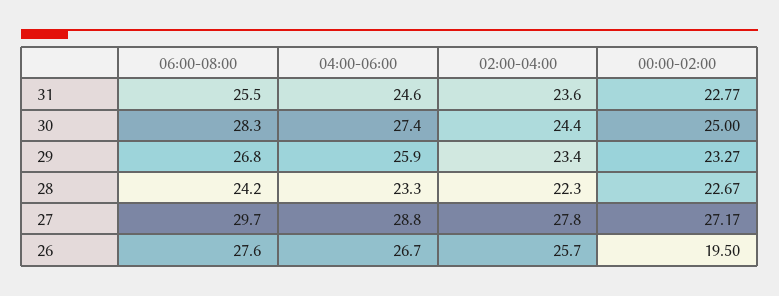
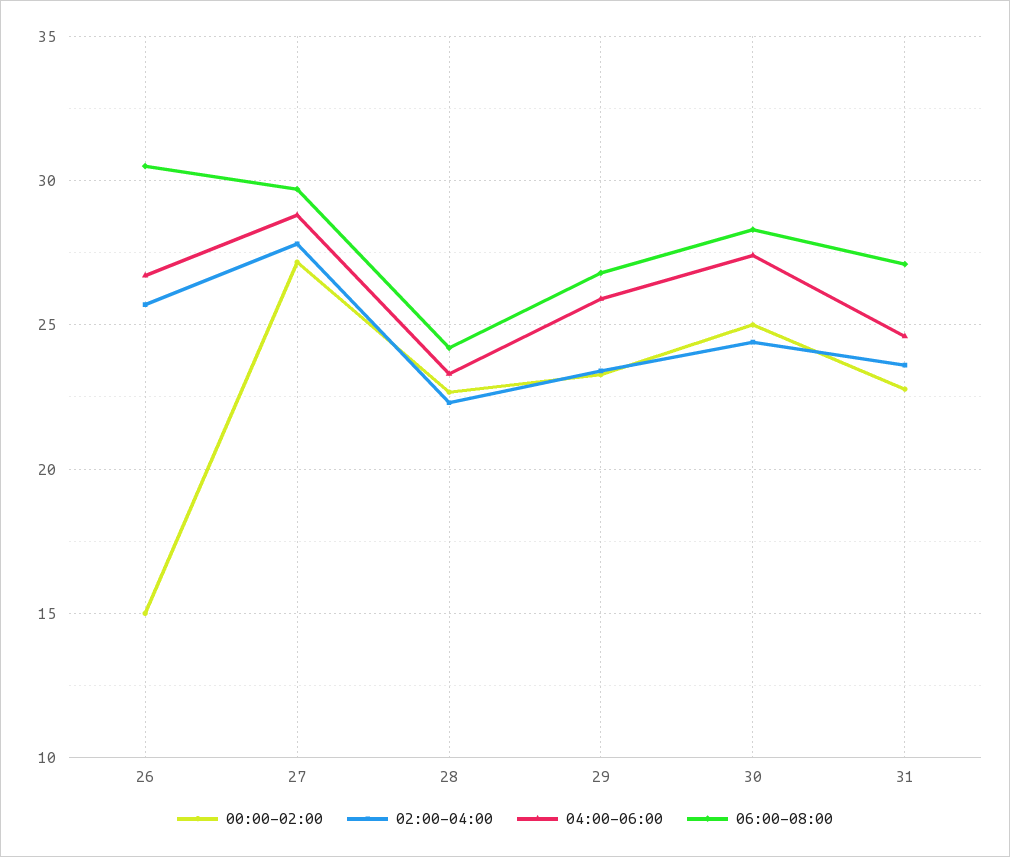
  {
    "06:00-08:00": {
-     "31": 25.5,
+     "31": 27,
      "30": 28.3,
      "29": 26.8,
      "28": 24.2,
      "27": 29.7,
-     "26": 27.6
+     "26": 30.5
    },
    "04:00-06:00": {
      "31": 24.6,
      "30": 27.4,
      "29": 25.9,
      "28": 23.3,
      "27": 28.8,
      "26": 26.7
    },
    "02:00-04:00": {
      "31": 23.6,
      "30": 24.4,
      "29": 23.4,
      "28": 22.3,
      "27": 27.8,
      "26": 25.7
    },
    "00:00-02:00": {
      "31": 22.77,
      "30": 25,
      "29": 23.27,
      "28": 22.67,
      "27": 27.17,
-     "26": 19.5
+     "26": 15
    }
  }

